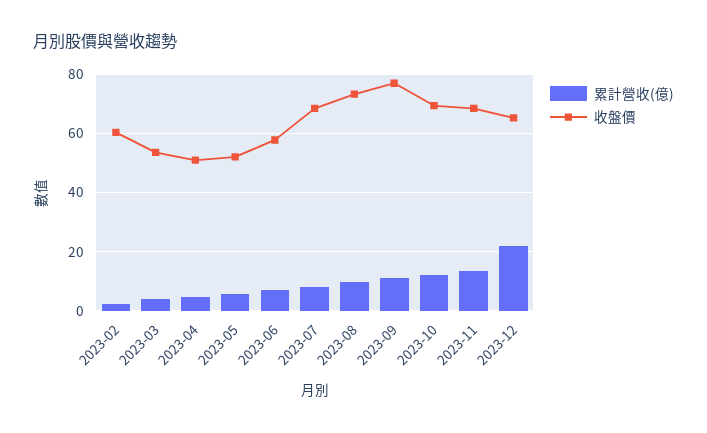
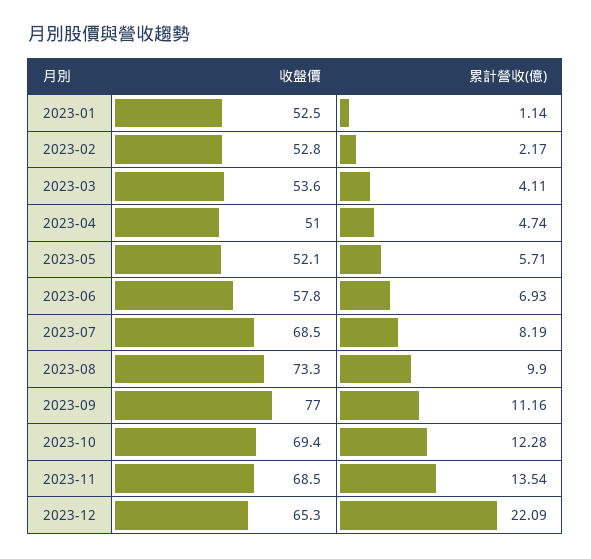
  {
    "累計營收(億)": {
      "2023-02": 2.17,
      "2023-03": 4.11,
      "2023-04": 4.74,
      "2023-05": 5.71,
      "2023-06": 6.93,
      "2023-07": 8.19,
      "2023-08": 9.9,
      "2023-09": 11.16,
      "2023-10": 12.28,
      "2023-11": 13.54,
-     "2023-12": 22.09
+     "2023-12": 22.09,
+     "2023-01": 1.14
    },
    "收盤價": {
-     "2023-02": 60,
+     "2023-02": 52.8,
      "2023-03": 53.6,
      "2023-04": 51,
      "2023-05": 52.1,
      "2023-06": 57.8,
      "2023-07": 68.5,
      "2023-08": 73.3,
      "2023-09": 77,
      "2023-10": 69.4,
      "2023-11": 68.5,
-     "2023-12": 65.3
+     "2023-12": 65.3,
+     "2023-01": 52.5
    }
  }

